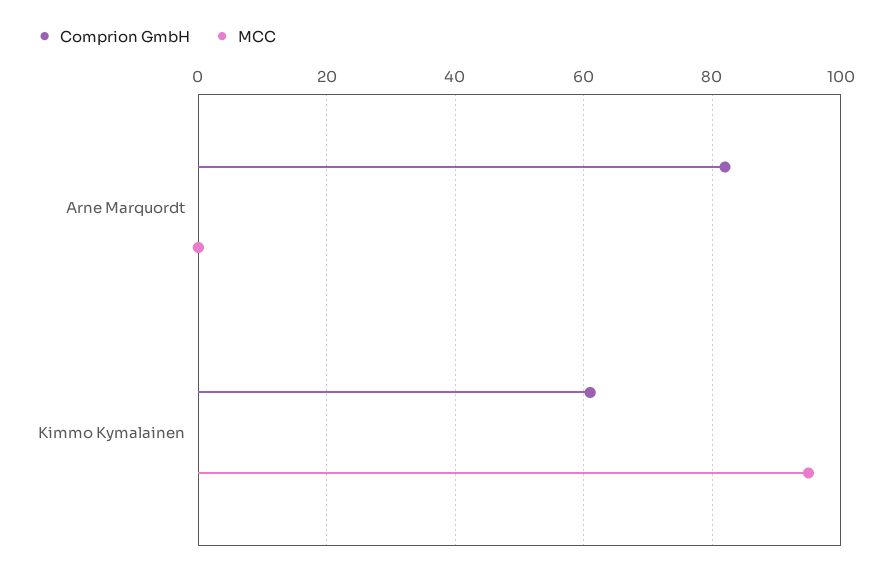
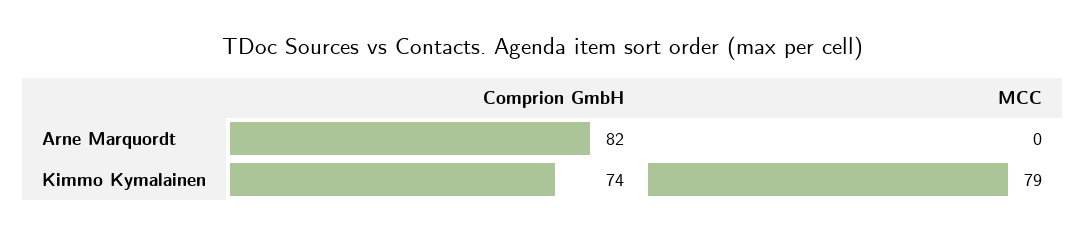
  {
    "Comprion GmbH": {
      "Arne Marquordt": 82,
-     "Kimmo Kymalainen": 60
+     "Kimmo Kymalainen": 74
    },
    "MCC": {
      "Arne Marquordt": 0,
-     "Kimmo Kymalainen": 95
+     "Kimmo Kymalainen": 79
    }
  }

